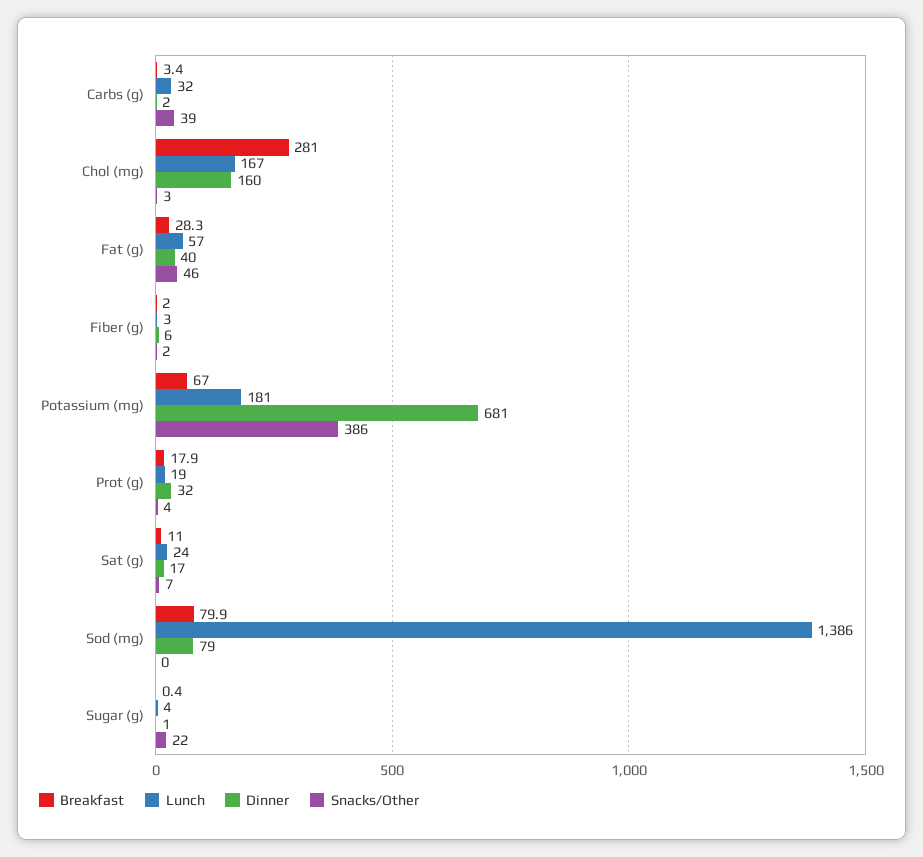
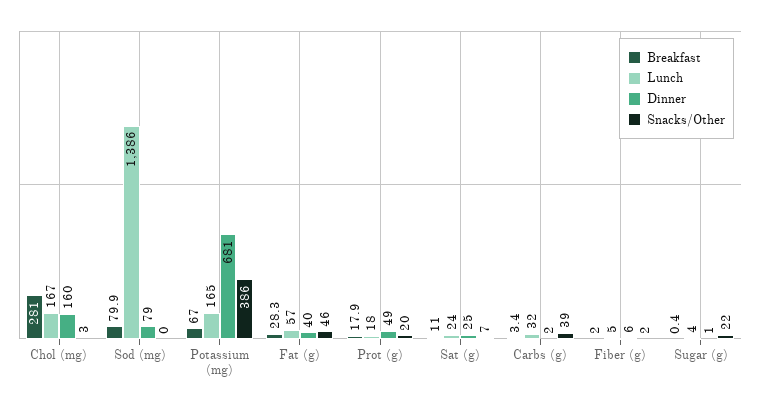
  {
    "Breakfast": {
      "Carbs (g)": 3.4,
      "Chol (mg)": 281,
      "Fat (g)": 28.3,
      "Fiber (g)": 2,
      "Potassium (mg)": 67,
      "Prot (g)": 17.9,
      "Sat (g)": 11,
      "Sod (mg)": 79.9,
      "Sugar (g)": 0.4
    },
    "Lunch": {
      "Carbs (g)": 32,
      "Chol (mg)": 167,
      "Fat (g)": 57,
-     "Fiber (g)": 3,
+     "Fiber (g)": 5,
-     "Potassium (mg)": 181,
+     "Potassium (mg)": 165,
-     "Prot (g)": 19,
+     "Prot (g)": 18,
      "Sat (g)": 24,
      "Sod (mg)": 1386,
      "Sugar (g)": 4
    },
    "Dinner": {
      "Carbs (g)": 2,
      "Chol (mg)": 160,
      "Fat (g)": 40,
      "Fiber (g)": 6,
      "Potassium (mg)": 681,
-     "Prot (g)": 32,
+     "Prot (g)": 49,
-     "Sat (g)": 17,
+     "Sat (g)": 25,
      "Sod (mg)": 79,
      "Sugar (g)": 1
    },
    "Snacks/Other": {
      "Carbs (g)": 39,
      "Chol (mg)": 3,
      "Fat (g)": 46,
      "Fiber (g)": 2,
      "Potassium (mg)": 386,
-     "Prot (g)": 4,
+     "Prot (g)": 20,
      "Sat (g)": 7,
      "Sod (mg)": 0,
      "Sugar (g)": 22
    }
  }

